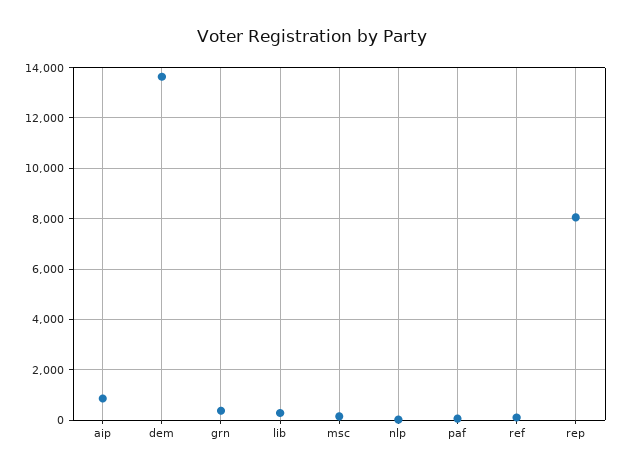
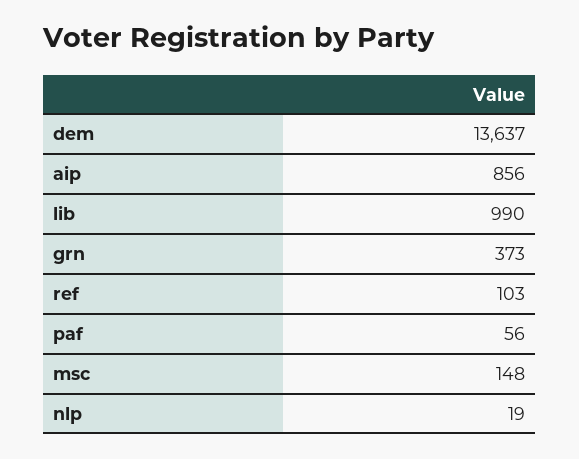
  {
    "aip": 856,
    "dem": 13637,
    "grn": 373,
-   "lib": 250,
+   "lib": 990,
    "msc": 148,
    "nlp": 19,
    "paf": 56,
-   "ref": 103,
+   "ref": 103
-   "rep": 8000
  }

